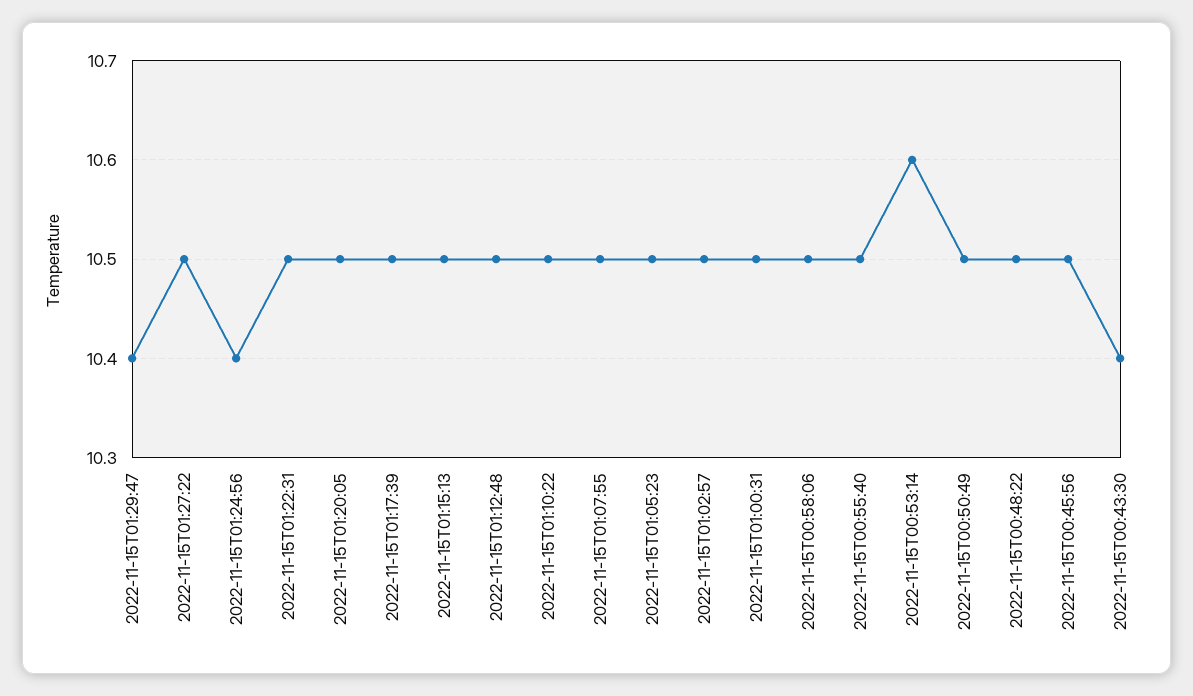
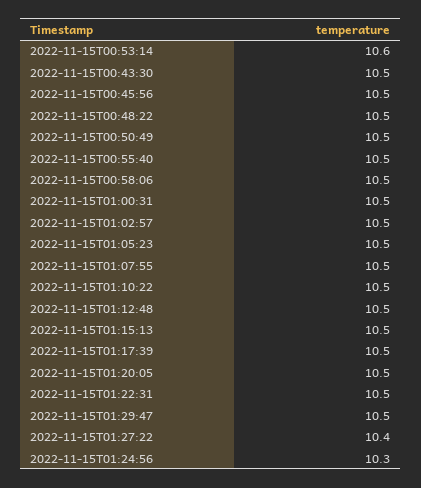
  {
-   "2022-11-15T01:29:47": 10.4,
+   "2022-11-15T01:29:47": 10.5,
-   "2022-11-15T01:27:22": 10.5,
+   "2022-11-15T01:27:22": 10.4,
-   "2022-11-15T01:24:56": 10.4,
+   "2022-11-15T01:24:56": 10.3,
    "2022-11-15T01:22:31": 10.5,
    "2022-11-15T01:20:05": 10.5,
    "2022-11-15T01:17:39": 10.5,
    "2022-11-15T01:15:13": 10.5,
    "2022-11-15T01:12:48": 10.5,
    "2022-11-15T01:10:22": 10.5,
    "2022-11-15T01:07:55": 10.5,
    "2022-11-15T01:05:23": 10.5,
    "2022-11-15T01:02:57": 10.5,
    "2022-11-15T01:00:31": 10.5,
    "2022-11-15T00:58:06": 10.5,
    "2022-11-15T00:55:40": 10.5,
    "2022-11-15T00:53:14": 10.6,
    "2022-11-15T00:50:49": 10.5,
    "2022-11-15T00:48:22": 10.5,
    "2022-11-15T00:45:56": 10.5,
-   "2022-11-15T00:43:30": 10.4
+   "2022-11-15T00:43:30": 10.5
  }

